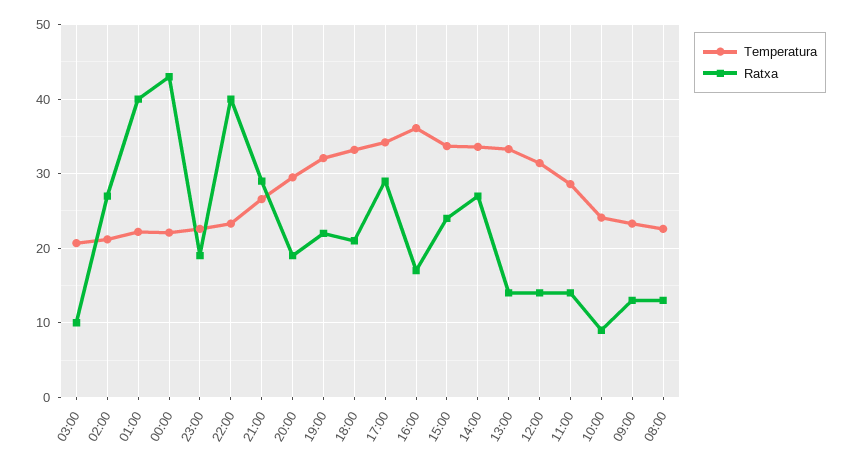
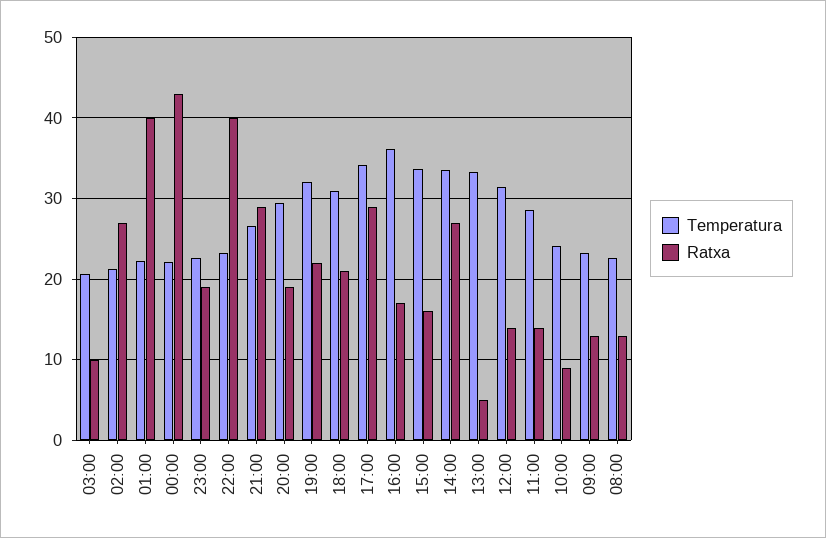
  {
    "Temperatura": {
      "03:00": 21,
      "02:00": 21,
      "01:00": 22,
      "00:00": 22,
      "23:00": 23,
      "22:00": 23,
      "21:00": 27,
      "20:00": 30,
      "19:00": 32,
-     "18:00": 33,
+     "18:00": 31,
      "17:00": 34,
      "16:00": 36,
      "15:00": 34,
      "14:00": 34,
      "13:00": 33,
      "12:00": 31,
      "11:00": 29,
      "10:00": 24,
      "09:00": 23,
      "08:00": 23
    },
    "Ratxa": {
      "03:00": 10,
      "02:00": 27,
      "01:00": 40,
      "00:00": 43,
      "23:00": 19,
      "22:00": 40,
      "21:00": 29,
      "20:00": 19,
      "19:00": 22,
      "18:00": 21,
      "17:00": 29,
      "16:00": 17,
-     "15:00": 24,
+     "15:00": 16,
      "14:00": 27,
-     "13:00": 14,
+     "13:00": 5,
      "12:00": 14,
      "11:00": 14,
      "10:00": 9,
      "09:00": 13,
      "08:00": 13
    }
  }

